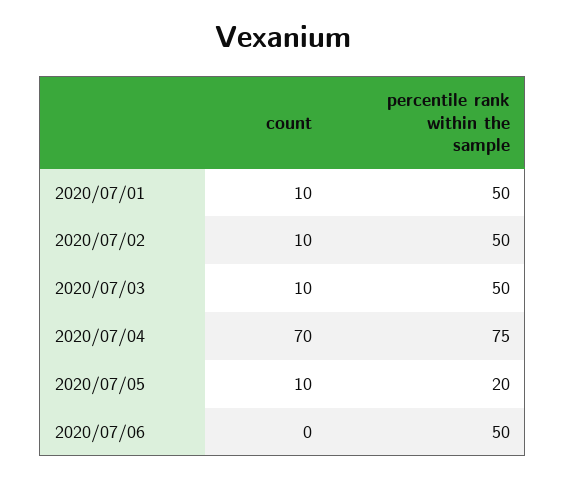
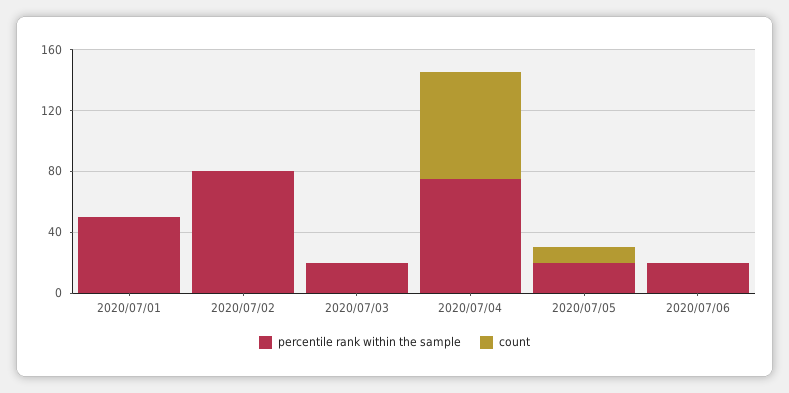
  {
    "count": {
-     "2020/07/01": 10,
+     "2020/07/01": 0,
-     "2020/07/02": 10,
+     "2020/07/02": 0,
-     "2020/07/03": 10,
+     "2020/07/03": 0,
      "2020/07/04": 70,
      "2020/07/05": 10,
      "2020/07/06": 0
    },
    "percentile rank within the sample": {
      "2020/07/01": 50,
-     "2020/07/02": 50,
+     "2020/07/02": 80,
-     "2020/07/03": 50,
+     "2020/07/03": 20,
      "2020/07/04": 75,
      "2020/07/05": 20,
-     "2020/07/06": 50
+     "2020/07/06": 20
    }
  }

